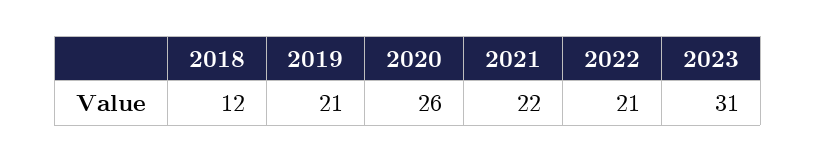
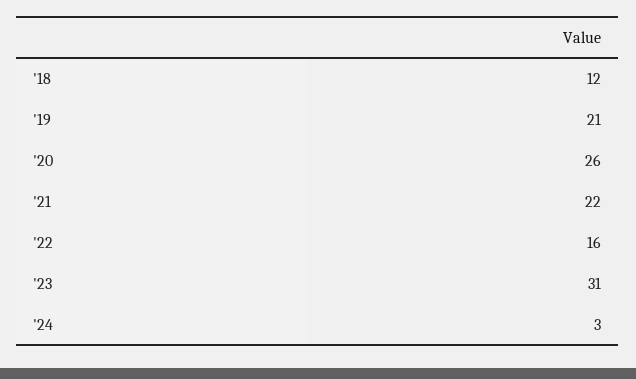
  {
    "2018": 12,
    "2019": 21,
    "2020": 26,
    "2021": 22,
-   "2022": 21,
+   "2022": 16,
-   "2023": 31
+   "2023": 31,
+   "'24": 3
  }

